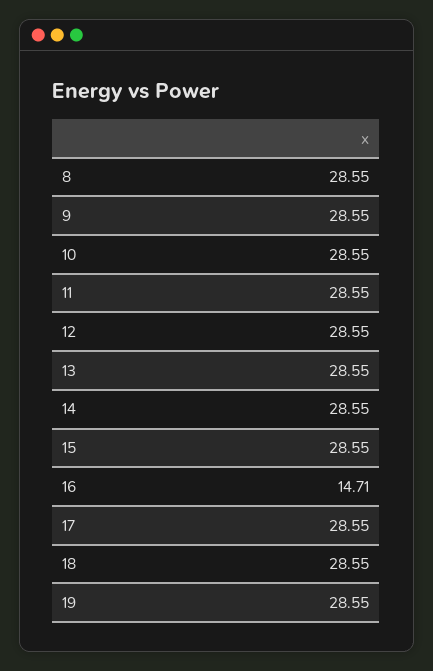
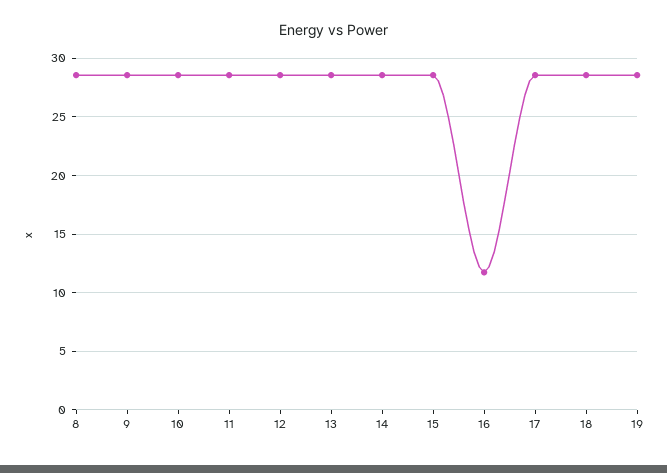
  {
    "8": 28.55,
    "9": 28.55,
    "10": 28.55,
    "11": 28.55,
    "12": 28.55,
    "13": 28.55,
    "14": 28.55,
    "15": 28.55,
-   "16": 14.71,
+   "16": 12,
    "17": 28.55,
    "18": 28.55,
    "19": 28.55
  }

